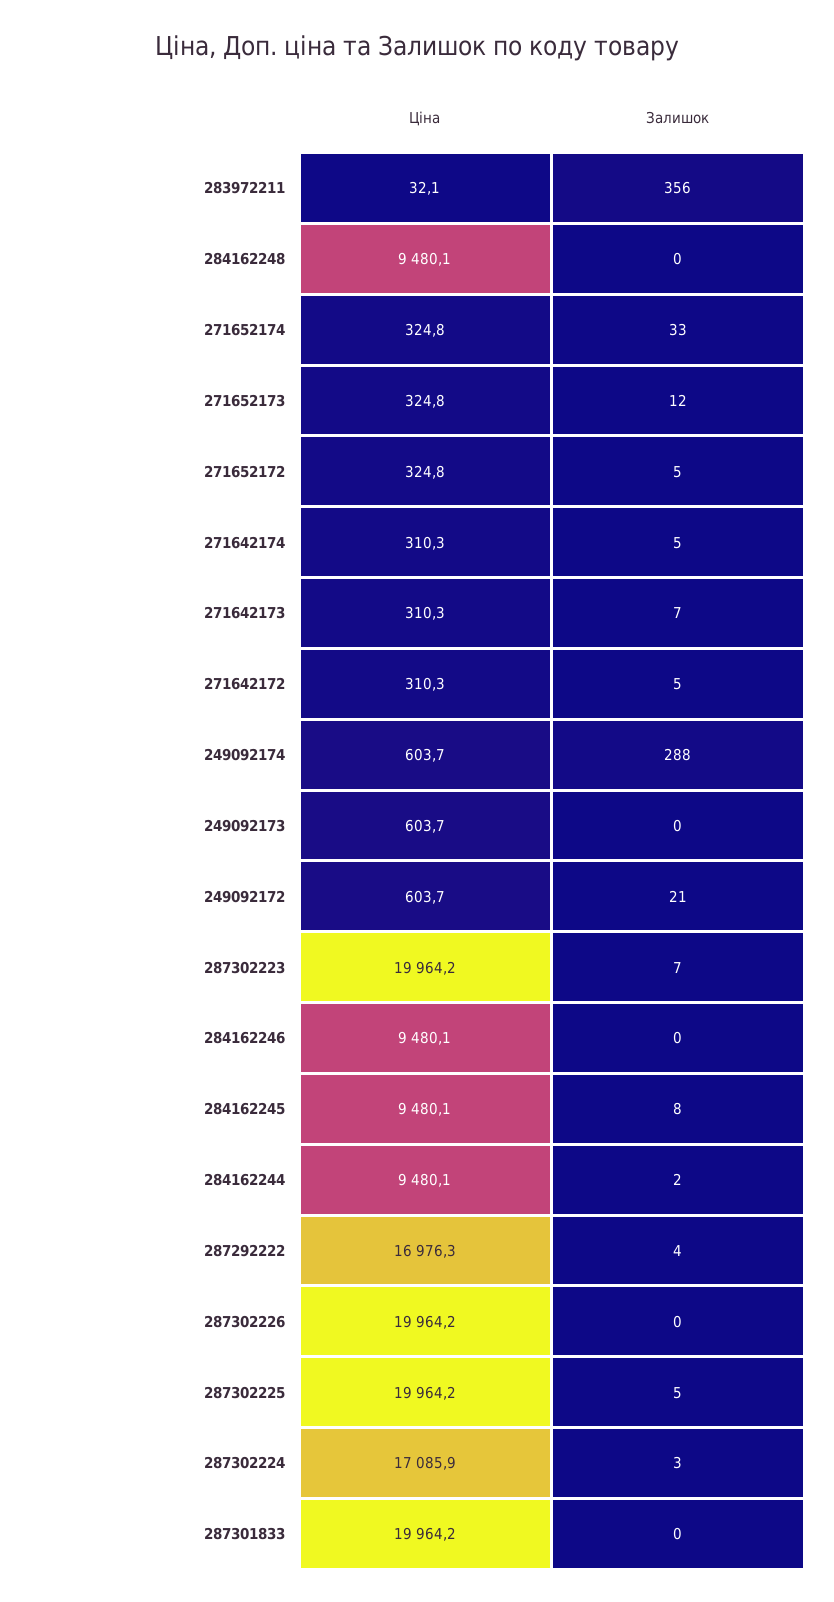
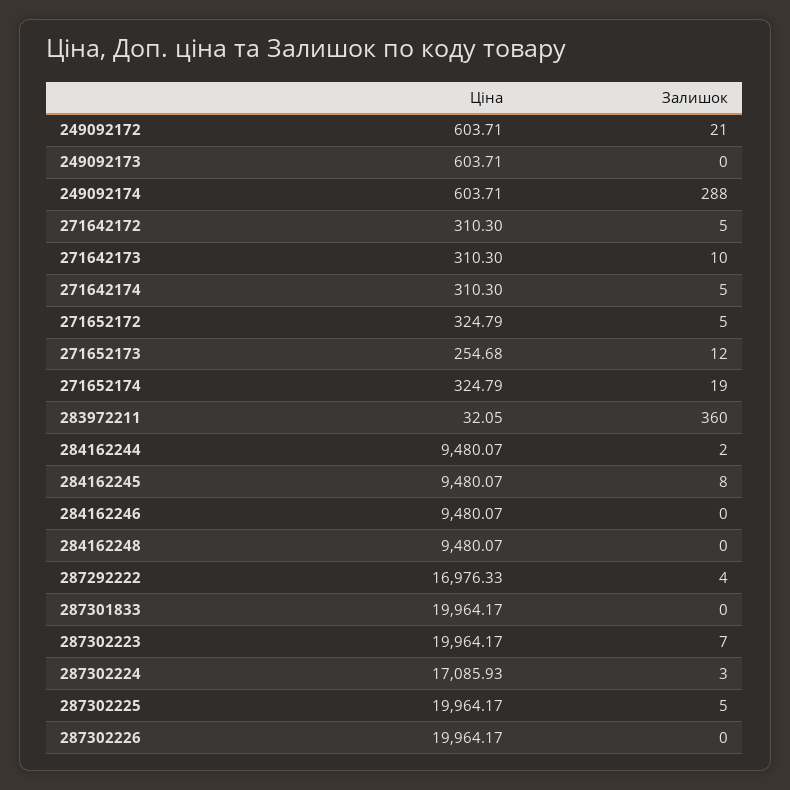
  {
    "Ціна": {
      "283972211": 32.05,
      "284162248": 9480.07,
      "271652174": 324.79,
-     "271652173": 324.8,
+     "271652173": 254.68,
      "271652172": 324.79,
      "271642174": 310.3,
      "271642173": 310.3,
      "271642172": 310.3,
      "249092174": 603.71,
      "249092173": 603.71,
      "249092172": 603.71,
      "287302223": 19964.17,
      "284162246": 9480.07,
      "284162245": 9480.07,
      "284162244": 9480.07,
      "287292222": 16976.33,
      "287302226": 19964.17,
      "287302225": 19964.17,
      "287302224": 17085.93,
      "287301833": 19964.17
    },
    "Залишок": {
-     "283972211": 356,
+     "283972211": 360,
      "284162248": 0,
-     "271652174": 33,
+     "271652174": 19,
      "271652173": 12,
      "271652172": 5,
      "271642174": 5,
-     "271642173": 7,
+     "271642173": 10,
      "271642172": 5,
      "249092174": 288,
      "249092173": 0,
      "249092172": 21,
      "287302223": 7,
      "284162246": 0,
      "284162245": 8,
      "284162244": 2,
      "287292222": 4,
      "287302226": 0,
      "287302225": 5,
      "287302224": 3,
      "287301833": 0
    }
  }

